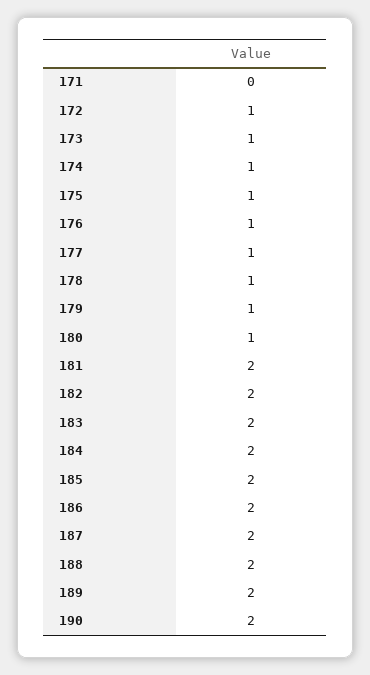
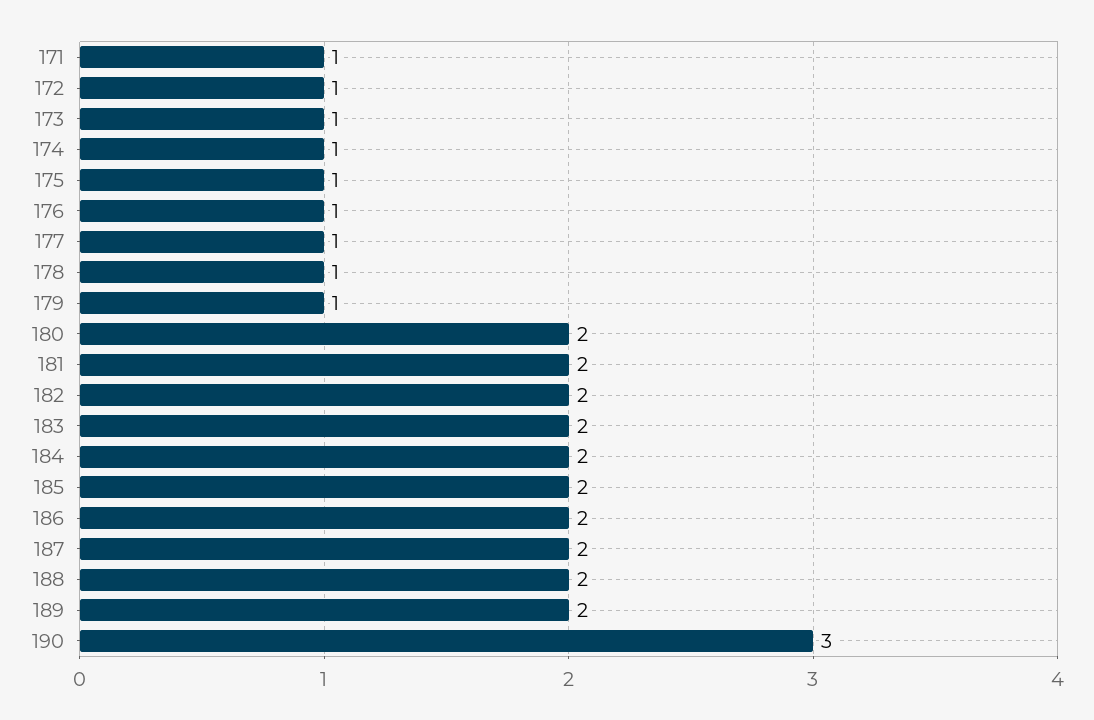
  {
-   "171": 0,
+   "171": 1,
    "172": 1,
    "173": 1,
    "174": 1,
    "175": 1,
    "176": 1,
    "177": 1,
    "178": 1,
    "179": 1,
-   "180": 1,
+   "180": 2,
    "181": 2,
    "182": 2,
    "183": 2,
    "184": 2,
    "185": 2,
    "186": 2,
    "187": 2,
    "188": 2,
    "189": 2,
-   "190": 2
+   "190": 3
  }

